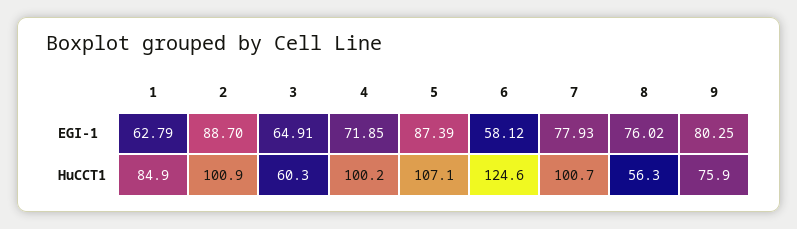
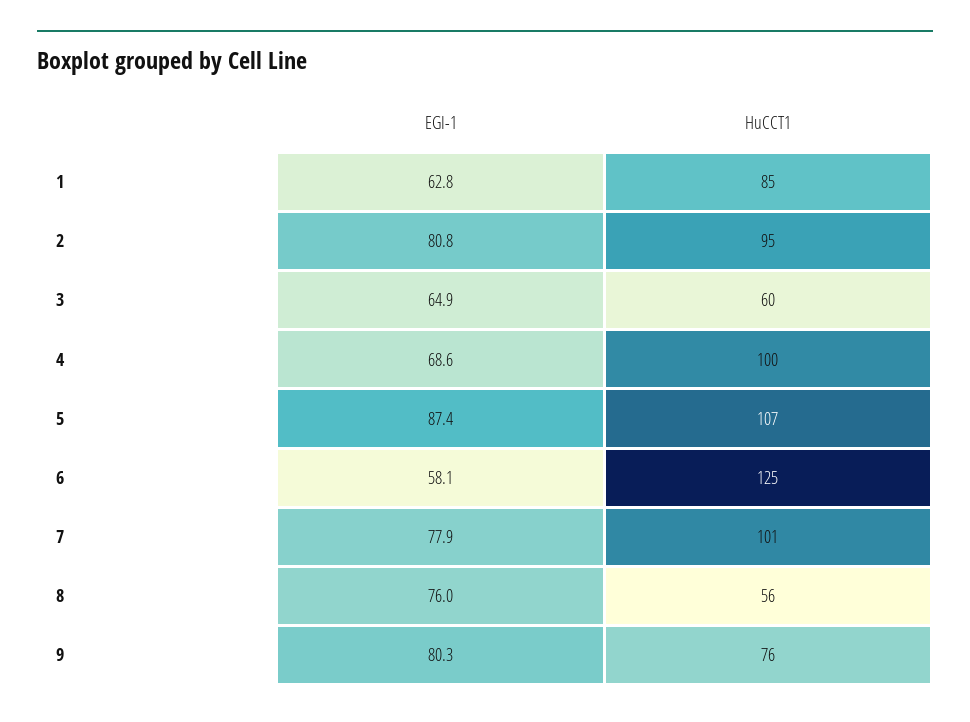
  {
    "1": {
      "EGI-1": 62.79,
      "HuCCT1": 84.9
    },
    "2": {
-     "EGI-1": 88.7,
+     "EGI-1": 80.8,
-     "HuCCT1": 100.9
+     "HuCCT1": 95
    },
    "3": {
      "EGI-1": 64.91,
      "HuCCT1": 60.3
    },
    "4": {
-     "EGI-1": 71.85,
+     "EGI-1": 68.6,
      "HuCCT1": 100.2
    },
    "5": {
      "EGI-1": 87.39,
      "HuCCT1": 107.1
    },
    "6": {
      "EGI-1": 58.12,
      "HuCCT1": 124.6
    },
    "7": {
      "EGI-1": 77.93,
      "HuCCT1": 100.7
    },
    "8": {
      "EGI-1": 76.02,
      "HuCCT1": 56.3
    },
    "9": {
      "EGI-1": 80.25,
      "HuCCT1": 75.9
    }
  }

